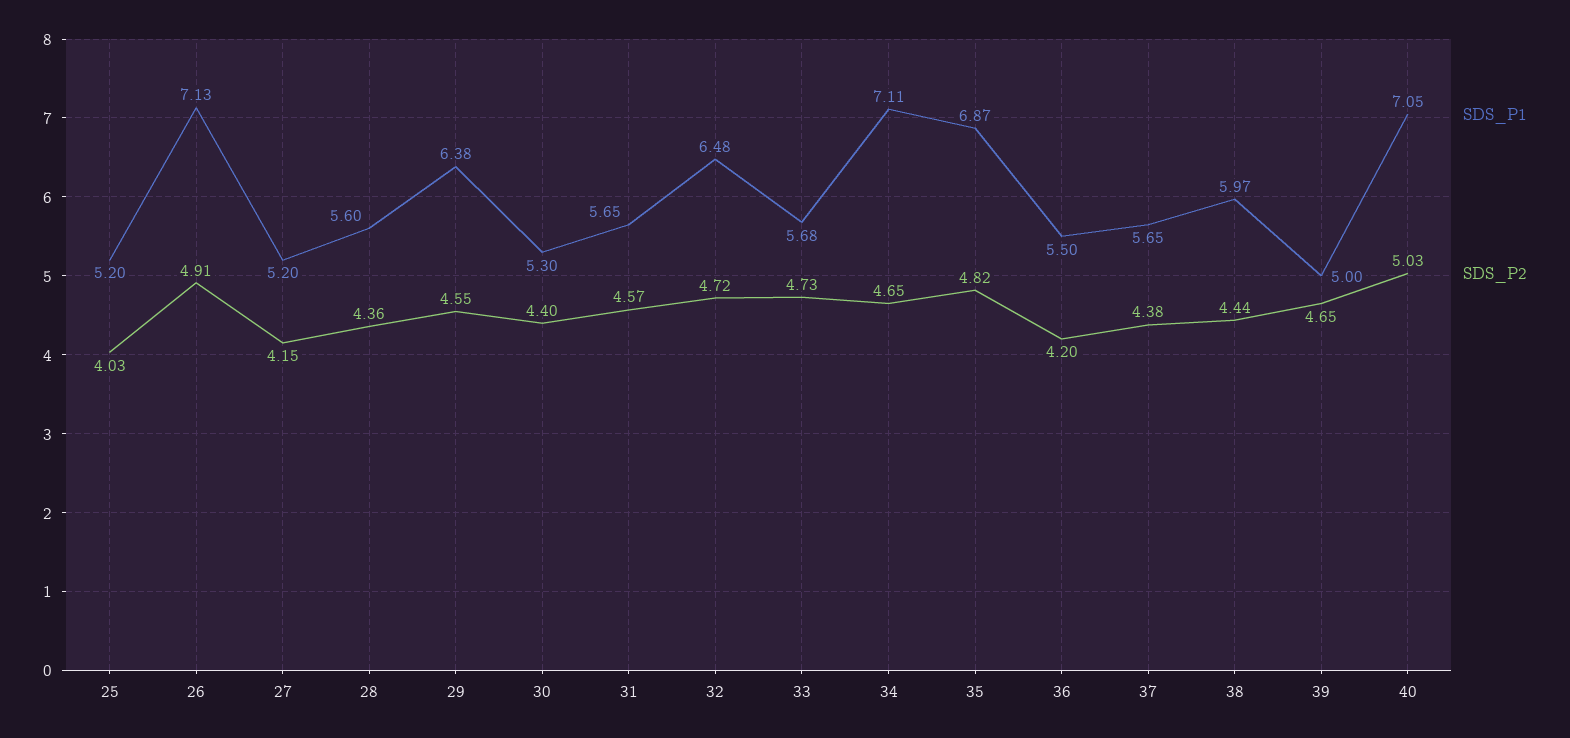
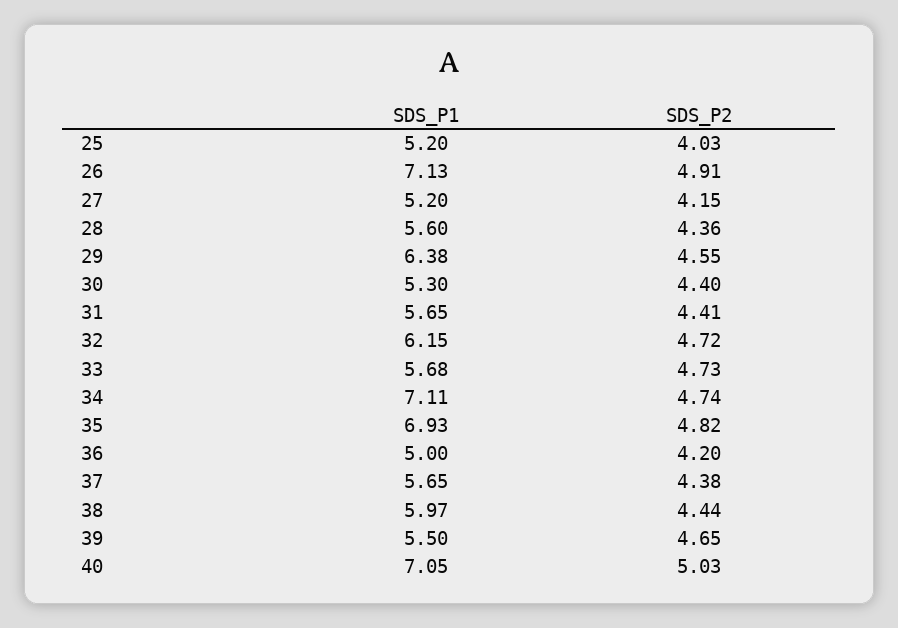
  {
    "SDS_P1": {
      "25": 5.2,
      "26": 7.13,
      "27": 5.2,
      "28": 5.6,
      "29": 6.38,
      "30": 5.3,
      "31": 5.65,
-     "32": 6.48,
+     "32": 6.15,
      "33": 5.68,
      "34": 7.11,
-     "35": 6.87,
+     "35": 6.93,
-     "36": 5.5,
+     "36": 5,
      "37": 5.65,
      "38": 5.97,
-     "39": 5,
+     "39": 5.5,
      "40": 7.05
    },
    "SDS_P2": {
      "25": 4.03,
      "26": 4.91,
      "27": 4.15,
      "28": 4.36,
      "29": 4.55,
      "30": 4.4,
-     "31": 4.57,
+     "31": 4.41,
      "32": 4.72,
      "33": 4.73,
-     "34": 4.65,
+     "34": 4.74,
      "35": 4.82,
      "36": 4.2,
      "37": 4.38,
      "38": 4.44,
      "39": 4.65,
      "40": 5.03
    }
  }

